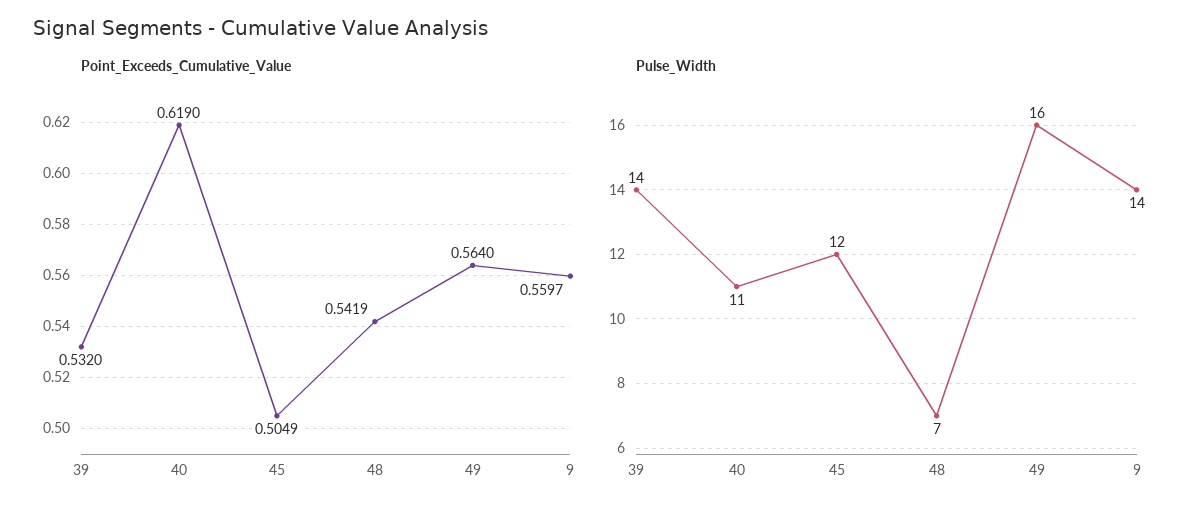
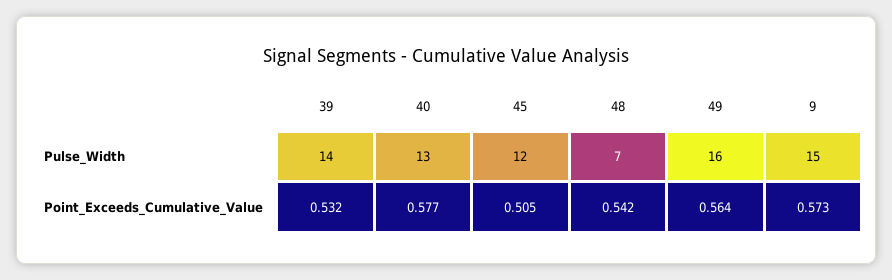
  {
    "Point_Exceeds_Cumulative_Value": {
      "39": 0.532,
-     "40": 0.619,
+     "40": 0.577,
      "45": 0.5049,
      "48": 0.5419,
      "49": 0.564,
-     "9": 0.5597
+     "9": 0.573
    },
    "Pulse_Width": {
      "39": 14,
-     "40": 11,
+     "40": 13,
      "45": 12,
      "48": 7,
      "49": 16,
-     "9": 14
+     "9": 15
    }
  }

